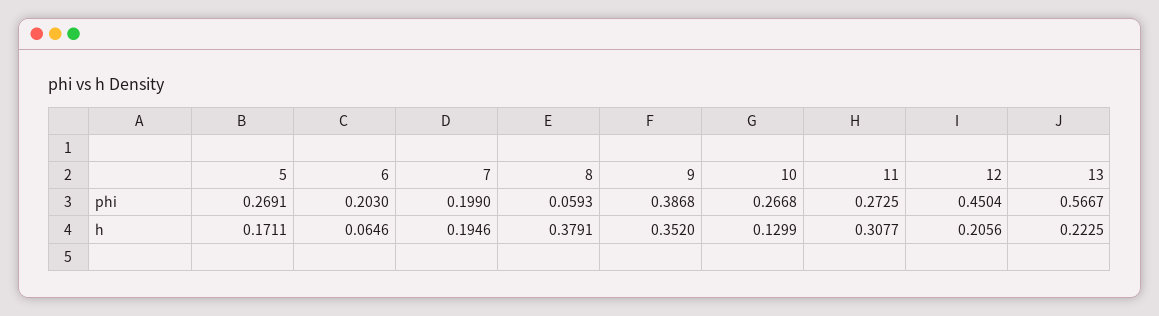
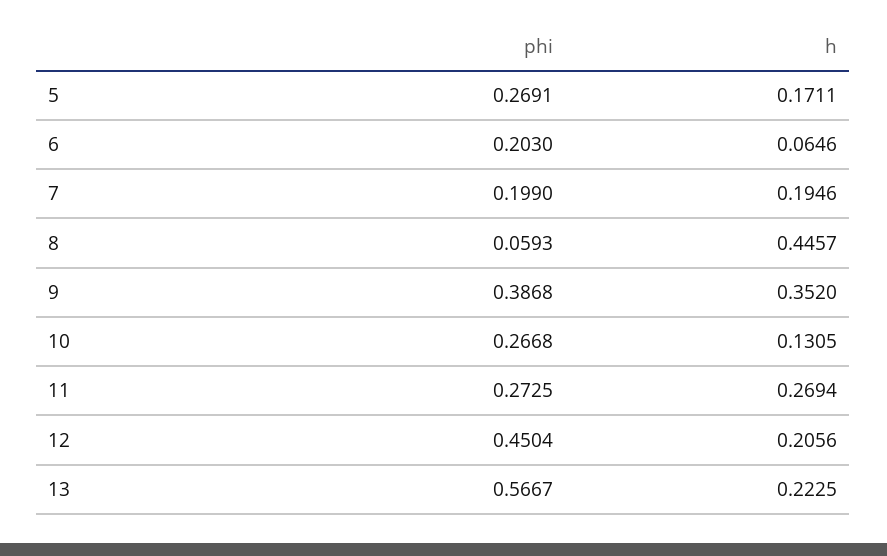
  {
    "5": {
      "phi": 0.2691,
      "h": 0.1711
    },
    "6": {
      "phi": 0.203,
      "h": 0.0646
    },
    "7": {
      "phi": 0.199,
      "h": 0.1946
    },
    "8": {
      "phi": 0.0593,
-     "h": 0.3791
+     "h": 0.4457
    },
    "9": {
      "phi": 0.3868,
      "h": 0.352
    },
    "10": {
      "phi": 0.2668,
-     "h": 0.1299
+     "h": 0.1305
    },
    "11": {
      "phi": 0.2725,
-     "h": 0.3077
+     "h": 0.2694
    },
    "12": {
      "phi": 0.4504,
      "h": 0.2056
    },
    "13": {
      "phi": 0.5667,
      "h": 0.2225
    }
  }

